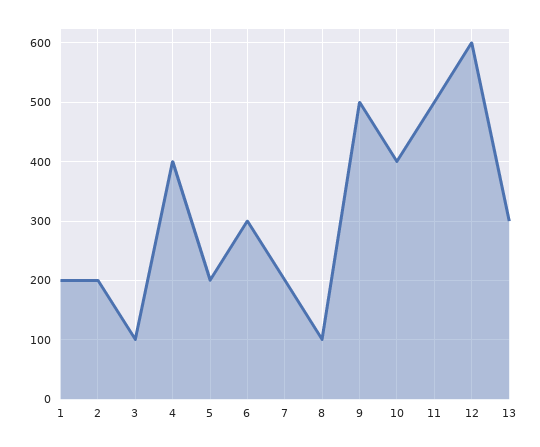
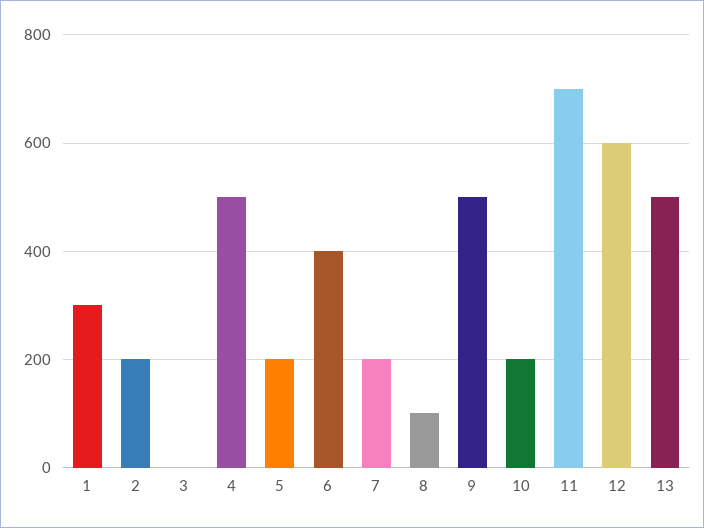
  {
-   "1": 200,
+   "1": 300,
    "2": 200,
-   "3": 100,
+   "3": 0,
-   "4": 400,
+   "4": 500,
    "5": 200,
-   "6": 300,
+   "6": 400,
    "7": 200,
    "8": 100,
    "9": 500,
-   "10": 400,
+   "10": 200,
-   "11": 500,
+   "11": 700,
    "12": 600,
-   "13": 300
+   "13": 500
  }

